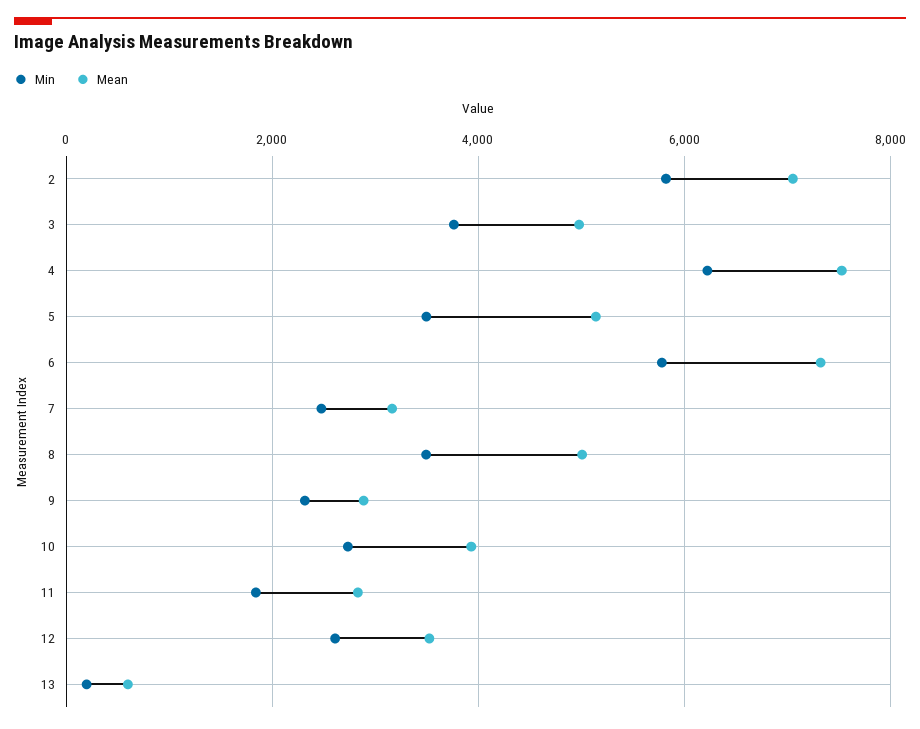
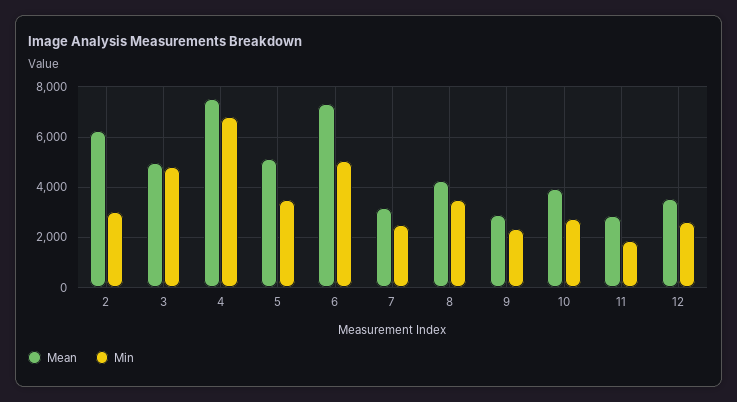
  {
    "Min": {
-     "2": 5800,
+     "2": 3000,
-     "3": 3800,
+     "3": 4750,
-     "4": 6200,
+     "4": 6750,
      "5": 3400,
-     "6": 5800,
+     "6": 5000,
      "7": 2400,
      "8": 3400,
      "9": 2400,
      "10": 2800,
      "11": 1800,
-     "12": 2600,
+     "12": 2600
-     "13": 200
    },
    "Mean": {
-     "2": 7000,
+     "2": 6250,
      "3": 5000,
      "4": 7600,
      "5": 5200,
      "6": 7400,
      "7": 3200,
-     "8": 5000,
+     "8": 4250,
      "9": 2800,
      "10": 4000,
      "11": 2800,
-     "12": 3600,
+     "12": 3600
-     "13": 600
    }
  }

